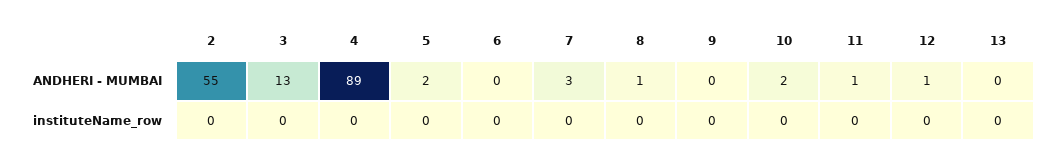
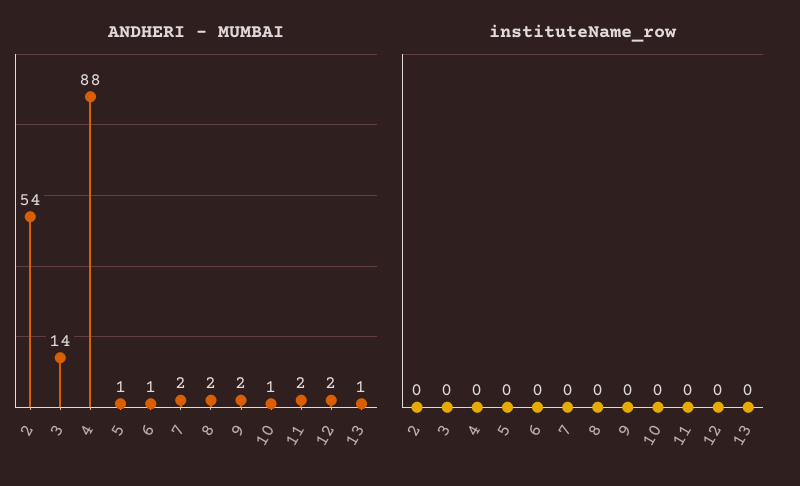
  {
    "ANDHERI - MUMBAI": {
-     "2": 55,
+     "2": 54,
-     "3": 13,
+     "3": 14,
-     "4": 89,
+     "4": 88,
-     "5": 2,
+     "5": 1,
-     "6": 0,
+     "6": 1,
-     "7": 3,
+     "7": 2,
-     "8": 1,
+     "8": 2,
-     "9": 0,
+     "9": 2,
-     "10": 2,
+     "10": 1,
-     "11": 1,
+     "11": 2,
-     "12": 1,
+     "12": 2,
-     "13": 0
+     "13": 1
    },
    "instituteName_row": {
      "2": 0,
      "3": 0,
      "4": 0,
      "5": 0,
      "6": 0,
      "7": 0,
      "8": 0,
      "9": 0,
      "10": 0,
      "11": 0,
      "12": 0,
      "13": 0
    }
  }

